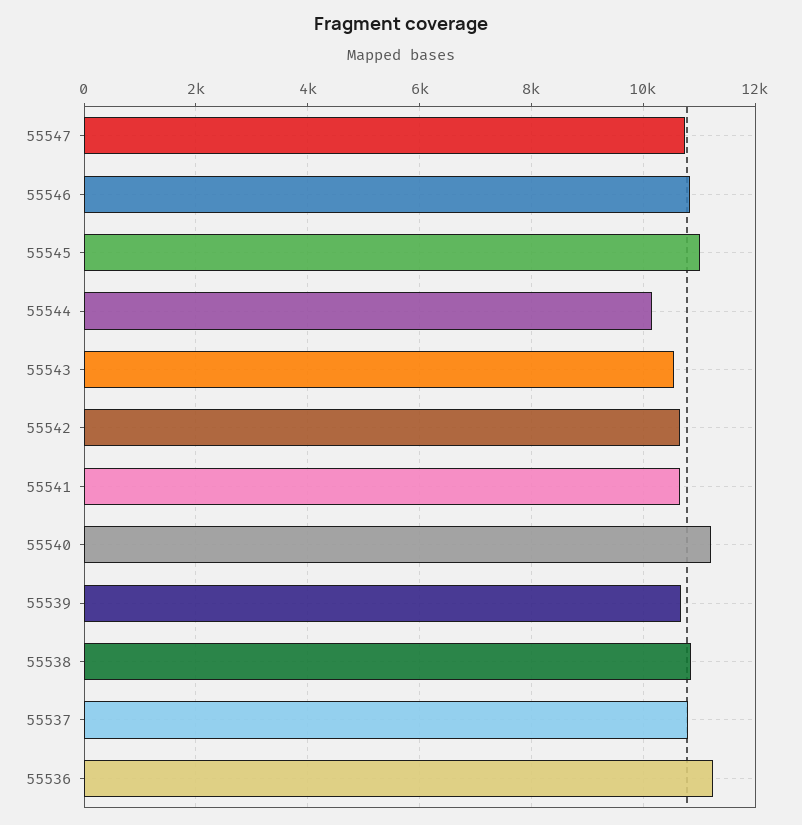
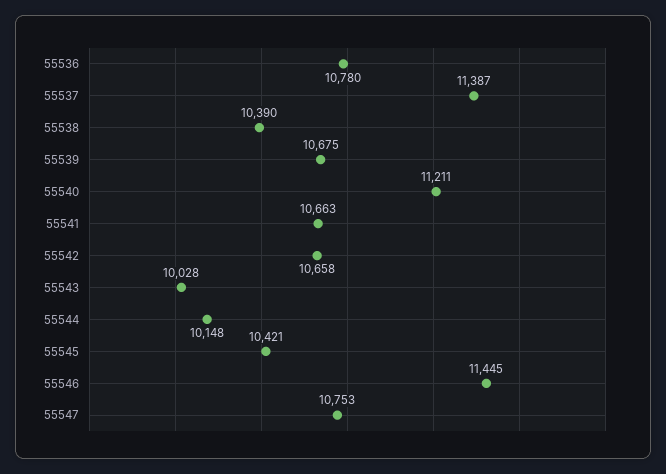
  {
    "55547": 10753,
-   "55546": 10800,
+   "55546": 11445,
-   "55545": 11000,
+   "55545": 10421,
    "55544": 10148,
-   "55543": 10600,
+   "55543": 10028,
    "55542": 10658,
    "55541": 10663,
    "55540": 11211,
    "55539": 10675,
-   "55538": 10800,
+   "55538": 10390,
-   "55537": 10800,
+   "55537": 11387,
-   "55536": 11200
+   "55536": 10780
  }

